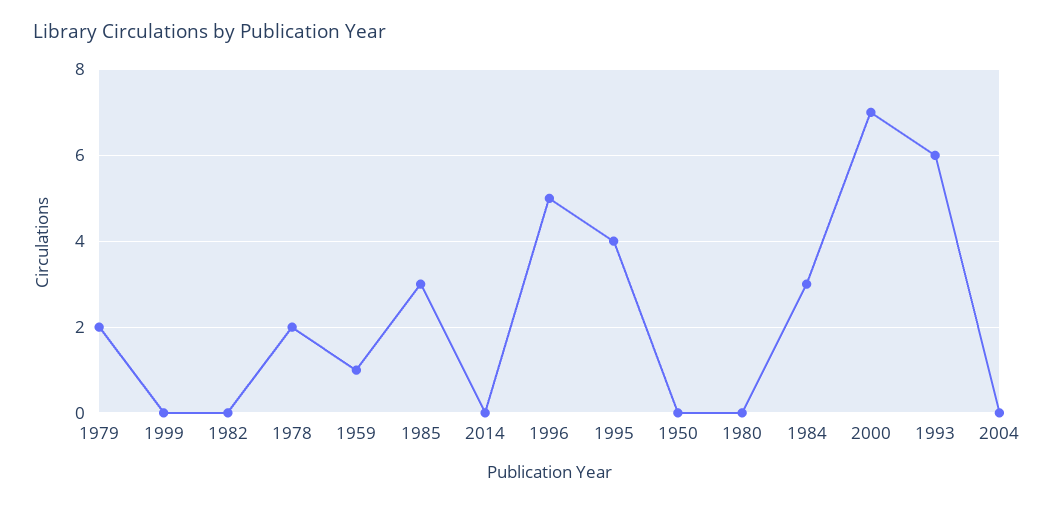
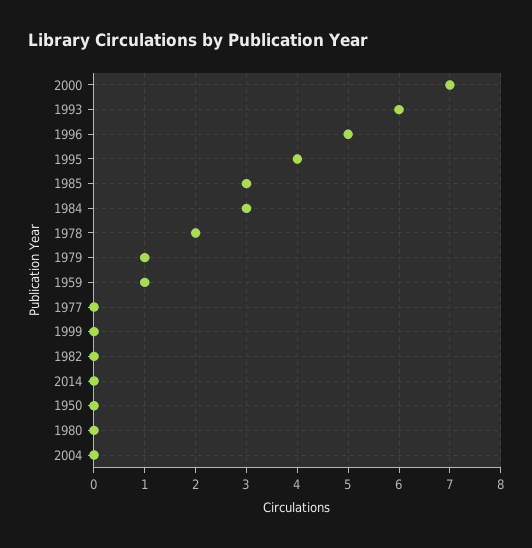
  {
-   "1979": 2,
+   "1979": 1,
    "1999": 0,
    "1982": 0,
    "1978": 2,
    "1959": 1,
    "1985": 3,
    "2014": 0,
    "1996": 5,
    "1995": 4,
    "1950": 0,
    "1980": 0,
    "1984": 3,
    "2000": 7,
    "1993": 6,
-   "2004": 0
+   "2004": 0,
+   "1977": 0
  }

